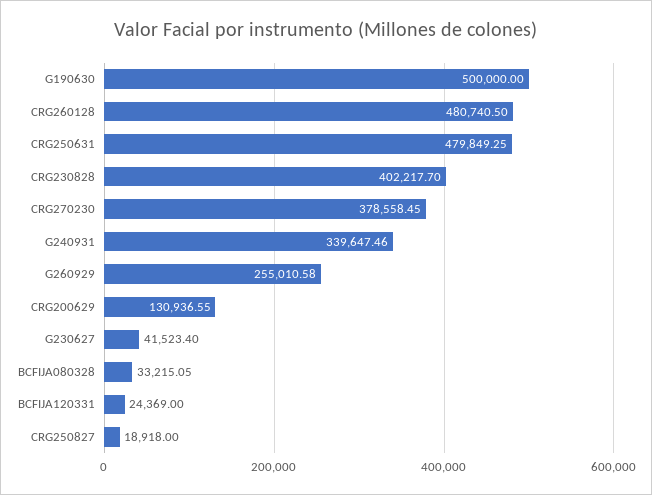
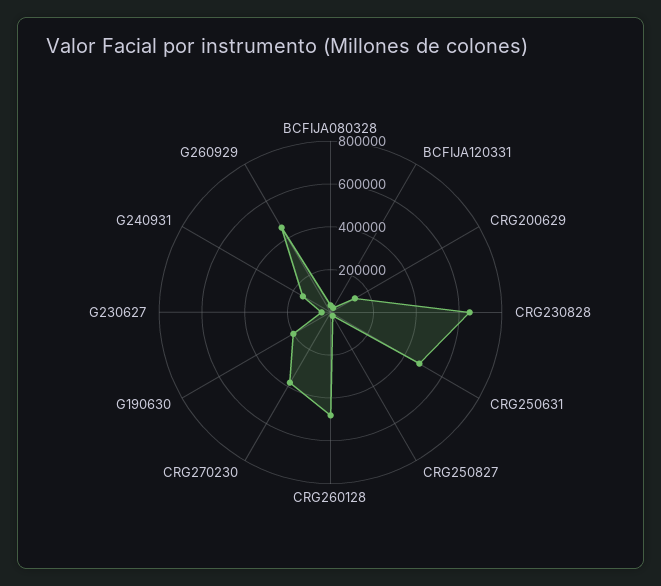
  {
-   "G190630": 500000,
+   "G190630": 200000,
    "CRG260128": 480740.5,
    "CRG250631": 479849.25,
-   "CRG230828": 402217.7,
+   "CRG230828": 650000,
    "CRG270230": 378558.45,
-   "G240931": 339647.46,
+   "G240931": 150000,
-   "G260929": 255010.58,
+   "G260929": 450000,
    "CRG200629": 130936.55,
    "G230627": 41523.4,
    "BCFIJA080328": 33215.05,
    "BCFIJA120331": 24369,
    "CRG250827": 18918
  }

